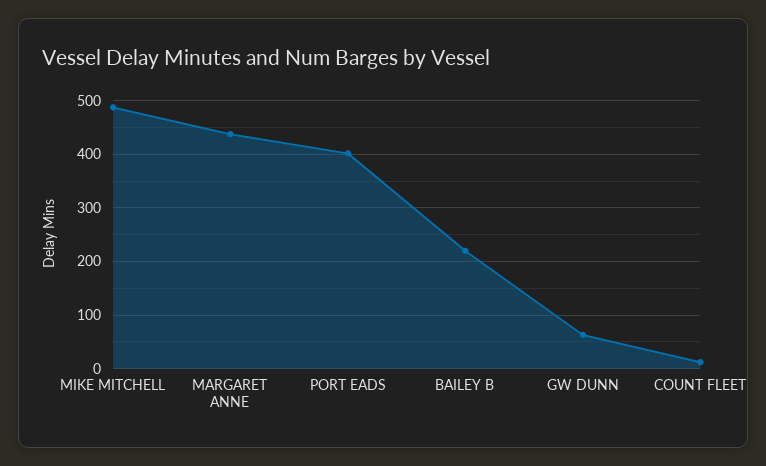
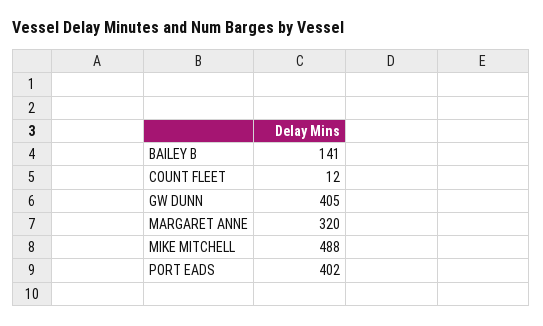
  {
    "MIKE MITCHELL": 488,
-   "MARGARET ANNE": 440,
+   "MARGARET ANNE": 320,
    "PORT EADS": 402,
-   "BAILEY B": 220,
+   "BAILEY B": 141,
-   "GW DUNN": 60,
+   "GW DUNN": 405,
    "COUNT FLEET": 12
  }

